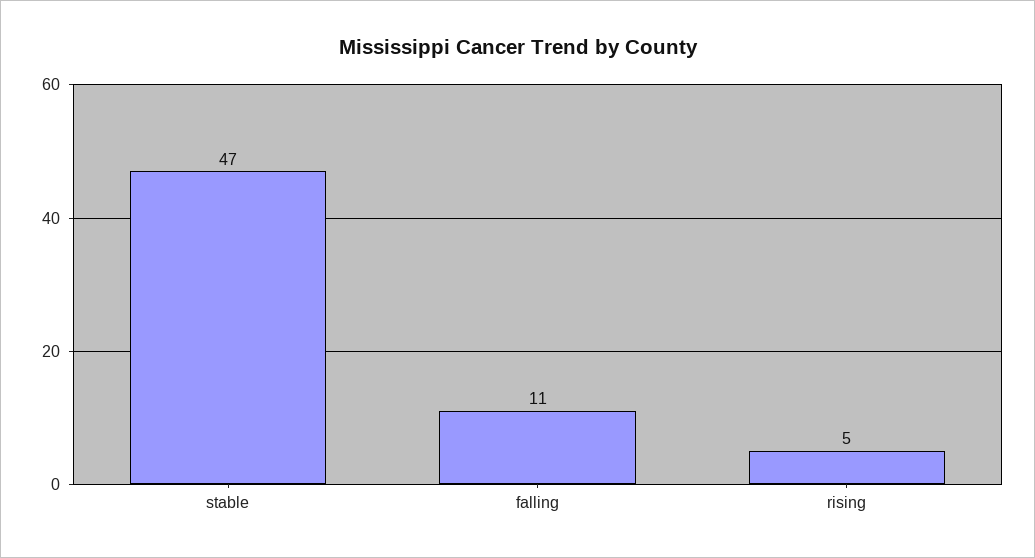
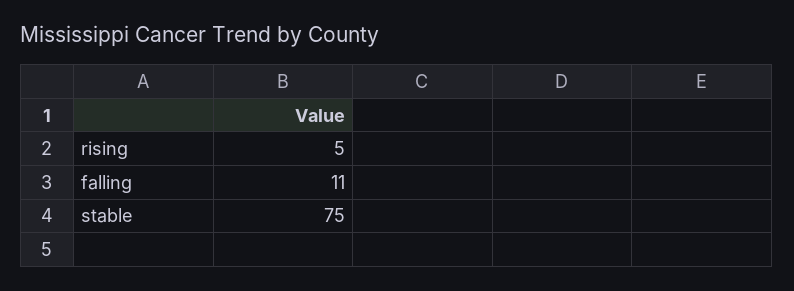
  {
-   "stable": 47,
+   "stable": 75,
    "falling": 11,
    "rising": 5
  }

